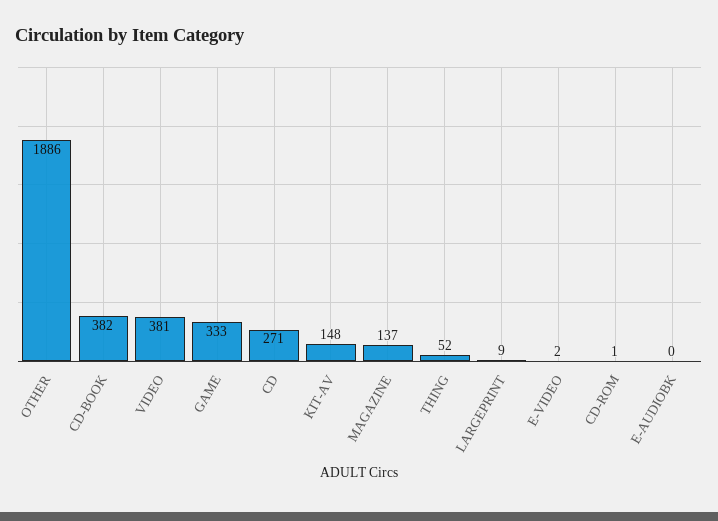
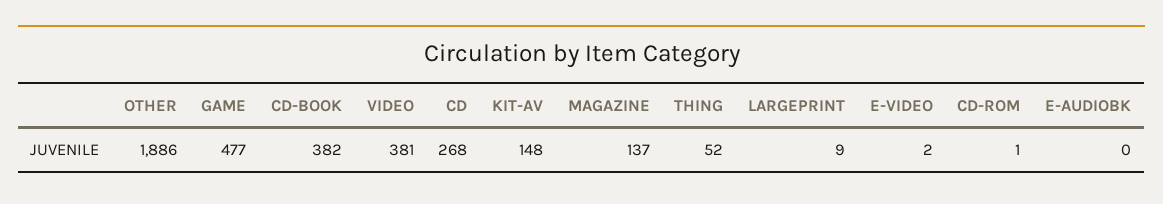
  {
    "OTHER": 1886,
    "CD-BOOK": 382,
    "VIDEO": 381,
-   "GAME": 333,
+   "GAME": 477,
-   "CD": 271,
+   "CD": 268,
    "KIT-AV": 148,
    "MAGAZINE": 137,
    "THING": 52,
    "LARGEPRINT": 9,
    "E-VIDEO": 2,
    "CD-ROM": 1,
    "E-AUDIOBK": 0
  }

